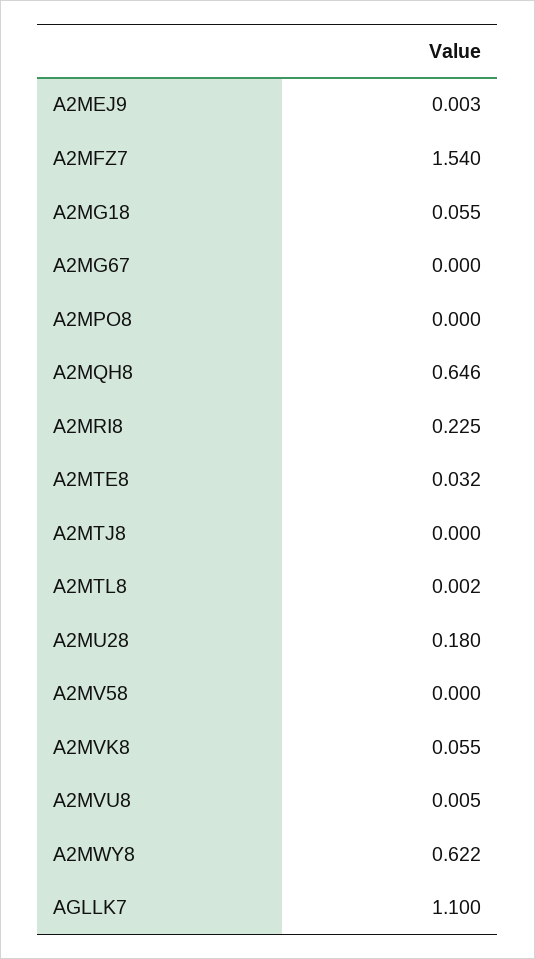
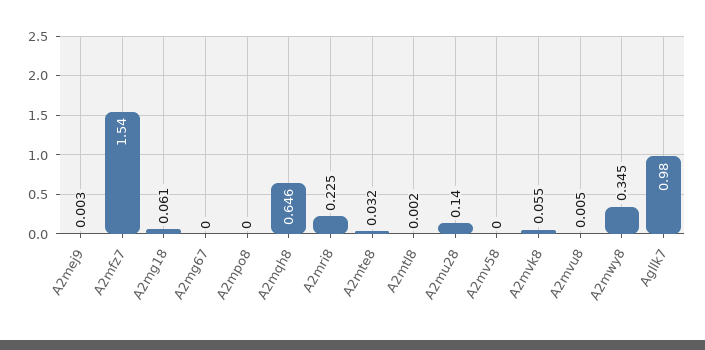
  {
    "A2MEJ9": 0.003,
    "A2MFZ7": 1.54,
-   "A2MG18": 0.055,
+   "A2MG18": 0.061,
    "A2MG67": 0,
    "A2MPO8": 0,
    "A2MQH8": 0.646,
    "A2MRI8": 0.225,
    "A2MTE8": 0.032,
-   "A2MTJ8": 0,
    "A2MTL8": 0.002,
-   "A2MU28": 0.18,
+   "A2MU28": 0.14,
    "A2MV58": 0,
    "A2MVK8": 0.055,
    "A2MVU8": 0.005,
-   "A2MWY8": 0.622,
+   "A2MWY8": 0.345,
-   "AGLLK7": 1.1
+   "AGLLK7": 0.98
  }

